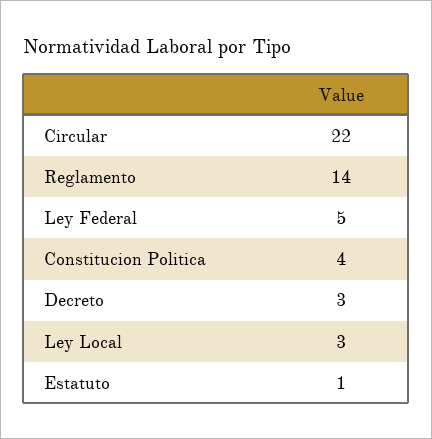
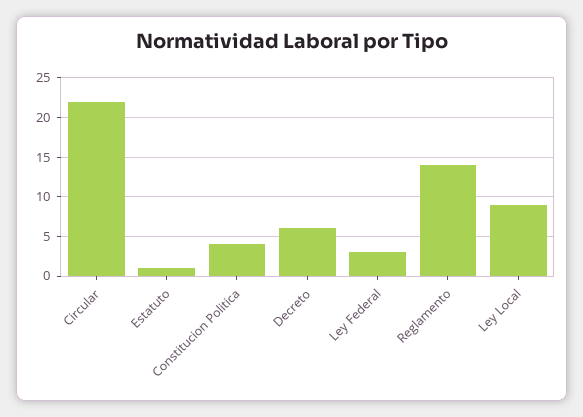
  {
    "Circular": 22,
    "Reglamento": 14,
-   "Ley Federal": 5,
+   "Ley Federal": 3,
    "Constitucion Politica": 4,
-   "Decreto": 3,
+   "Decreto": 6,
-   "Ley Local": 3,
+   "Ley Local": 9,
    "Estatuto": 1
  }

